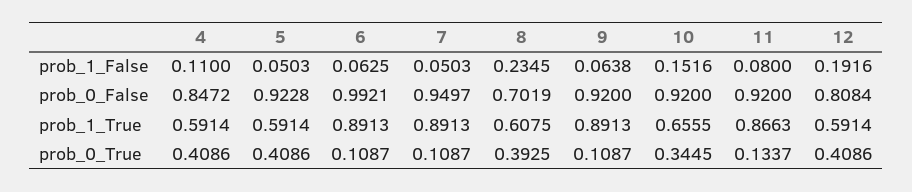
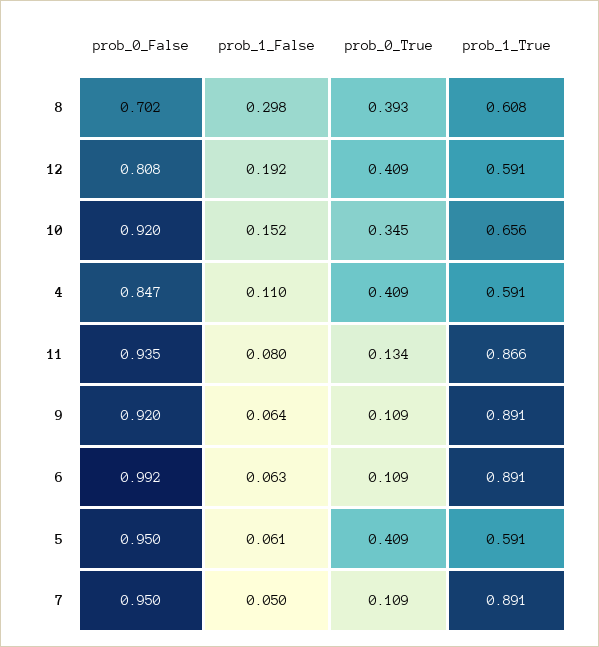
  {
    "4": {
      "prob_1_False": 0.11,
      "prob_0_False": 0.8472,
      "prob_1_True": 0.5914,
      "prob_0_True": 0.4086
    },
    "5": {
-     "prob_1_False": 0.0503,
+     "prob_1_False": 0.061,
-     "prob_0_False": 0.9228,
+     "prob_0_False": 0.95,
      "prob_1_True": 0.5914,
      "prob_0_True": 0.4086
    },
    "6": {
      "prob_1_False": 0.0625,
      "prob_0_False": 0.9921,
      "prob_1_True": 0.8913,
      "prob_0_True": 0.1087
    },
    "7": {
      "prob_1_False": 0.0503,
      "prob_0_False": 0.9497,
      "prob_1_True": 0.8913,
      "prob_0_True": 0.1087
    },
    "8": {
-     "prob_1_False": 0.2345,
+     "prob_1_False": 0.298,
      "prob_0_False": 0.7019,
      "prob_1_True": 0.6075,
      "prob_0_True": 0.3925
    },
    "9": {
      "prob_1_False": 0.0638,
      "prob_0_False": 0.92,
      "prob_1_True": 0.8913,
      "prob_0_True": 0.1087
    },
    "10": {
      "prob_1_False": 0.1516,
      "prob_0_False": 0.92,
      "prob_1_True": 0.6555,
      "prob_0_True": 0.3445
    },
    "11": {
      "prob_1_False": 0.08,
-     "prob_0_False": 0.92,
+     "prob_0_False": 0.935,
      "prob_1_True": 0.8663,
      "prob_0_True": 0.1337
    },
    "12": {
      "prob_1_False": 0.1916,
      "prob_0_False": 0.8084,
      "prob_1_True": 0.5914,
      "prob_0_True": 0.4086
    }
  }

